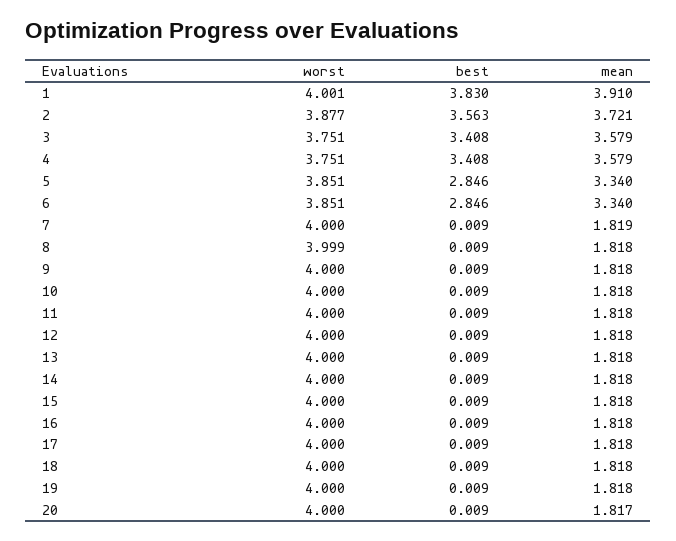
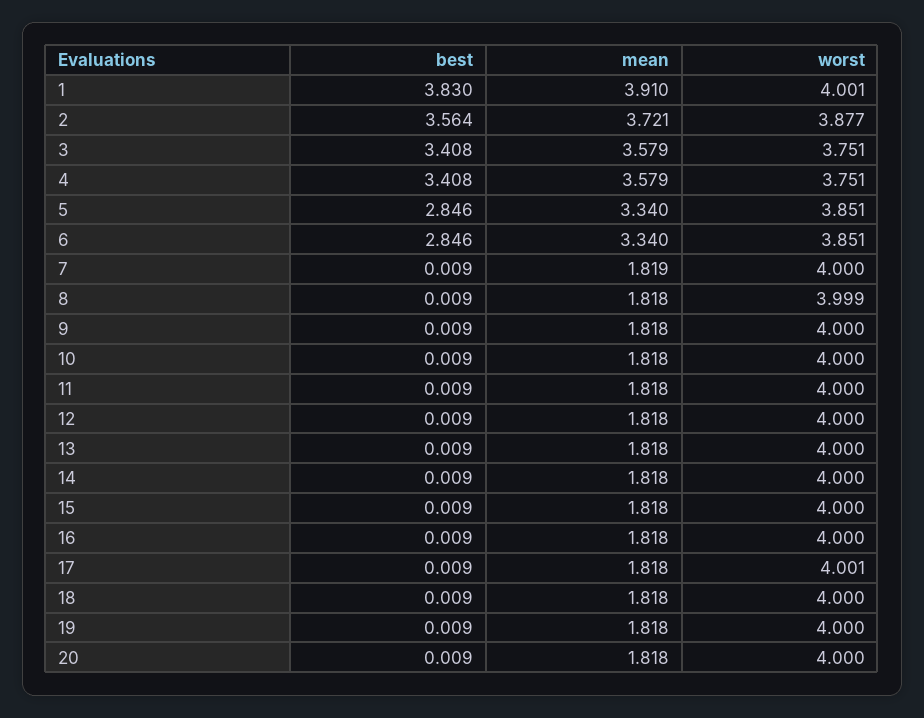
  {
    "worst": {
      "1": 4.001,
      "2": 3.877,
      "3": 3.751,
      "4": 3.751,
      "5": 3.851,
      "6": 3.851,
      "7": 4,
      "8": 3.999,
      "9": 4,
      "10": 4,
      "11": 4,
      "12": 4,
      "13": 4,
      "14": 4,
      "15": 4,
      "16": 4,
-     "17": 4,
+     "17": 4.001,
      "18": 4,
      "19": 4,
      "20": 4
    },
    "best": {
      "1": 3.83,
-     "2": 3.563,
+     "2": 3.564,
      "3": 3.408,
      "4": 3.408,
      "5": 2.846,
      "6": 2.846,
      "7": 0.009,
      "8": 0.009,
      "9": 0.009,
      "10": 0.009,
      "11": 0.009,
      "12": 0.009,
      "13": 0.009,
      "14": 0.009,
      "15": 0.009,
      "16": 0.009,
      "17": 0.009,
      "18": 0.009,
      "19": 0.009,
      "20": 0.009
    },
    "mean": {
      "1": 3.91,
      "2": 3.721,
      "3": 3.579,
      "4": 3.579,
      "5": 3.34,
      "6": 3.34,
      "7": 1.819,
      "8": 1.818,
      "9": 1.818,
      "10": 1.818,
      "11": 1.818,
      "12": 1.818,
      "13": 1.818,
      "14": 1.818,
      "15": 1.818,
      "16": 1.818,
      "17": 1.818,
      "18": 1.818,
      "19": 1.818,
-     "20": 1.817
+     "20": 1.818
    }
  }

